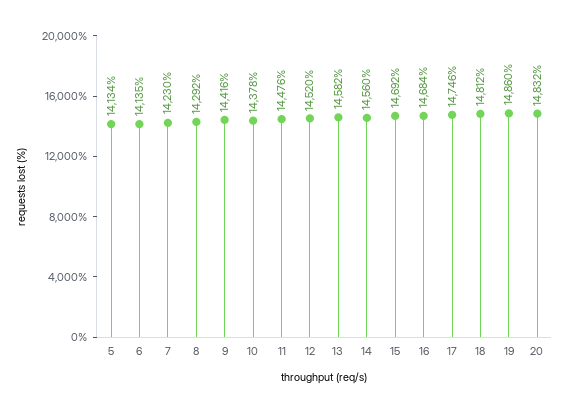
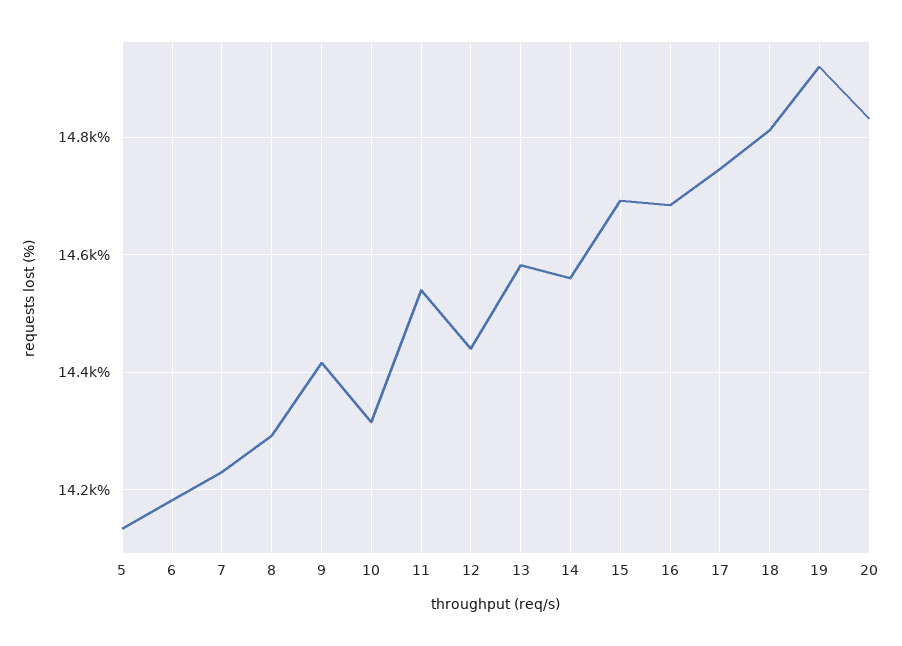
  {
    "5": 14134,
-   "6": 14135,
+   "6": 14180,
    "7": 14230,
    "8": 14292,
    "9": 14416,
-   "10": 14378,
+   "10": 14320,
-   "11": 14476,
+   "11": 14540,
-   "12": 14520,
+   "12": 14440,
    "13": 14582,
    "14": 14560,
    "15": 14692,
    "16": 14684,
    "17": 14746,
    "18": 14812,
-   "19": 14860,
+   "19": 14920,
    "20": 14832
  }

